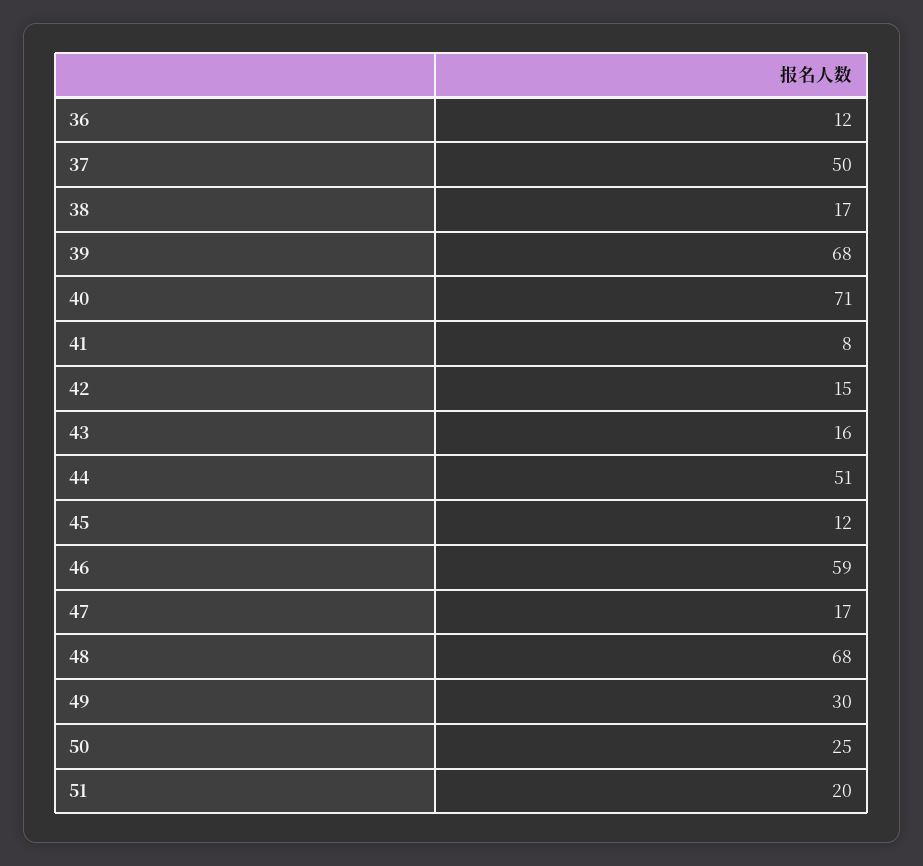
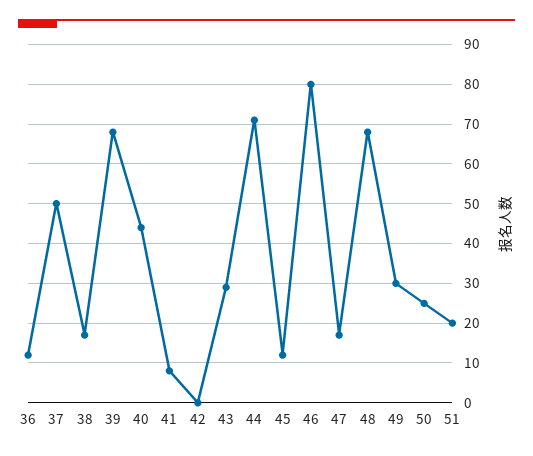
  {
    "36": 12,
    "37": 50,
    "38": 17,
    "39": 68,
-   "40": 71,
+   "40": 45,
    "41": 8,
-   "42": 15,
+   "42": 0,
-   "43": 16,
+   "43": 30,
-   "44": 51,
+   "44": 70,
    "45": 12,
-   "46": 59,
+   "46": 80,
    "47": 17,
    "48": 68,
    "49": 30,
    "50": 25,
    "51": 20
  }

